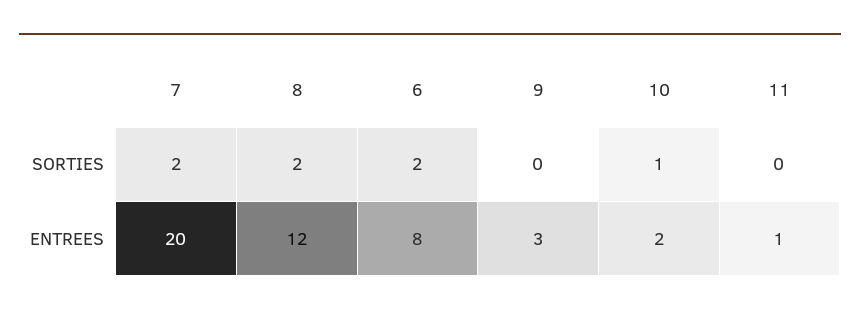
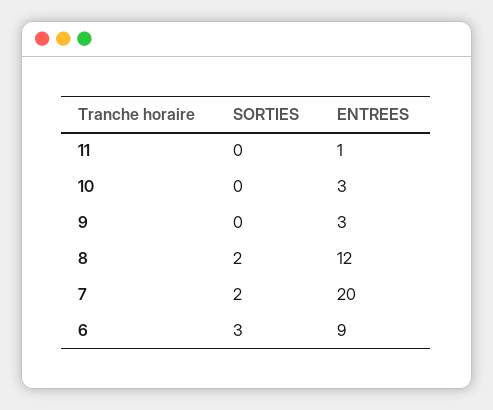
  {
    "7": {
      "SORTIES": 2,
      "ENTREES": 20
    },
    "8": {
      "SORTIES": 2,
      "ENTREES": 12
    },
    "6": {
-     "SORTIES": 2,
+     "SORTIES": 3,
-     "ENTREES": 8
+     "ENTREES": 9
    },
    "9": {
      "SORTIES": 0,
      "ENTREES": 3
    },
    "10": {
-     "SORTIES": 1,
+     "SORTIES": 0,
-     "ENTREES": 2
+     "ENTREES": 3
    },
    "11": {
      "SORTIES": 0,
      "ENTREES": 1
    }
  }

